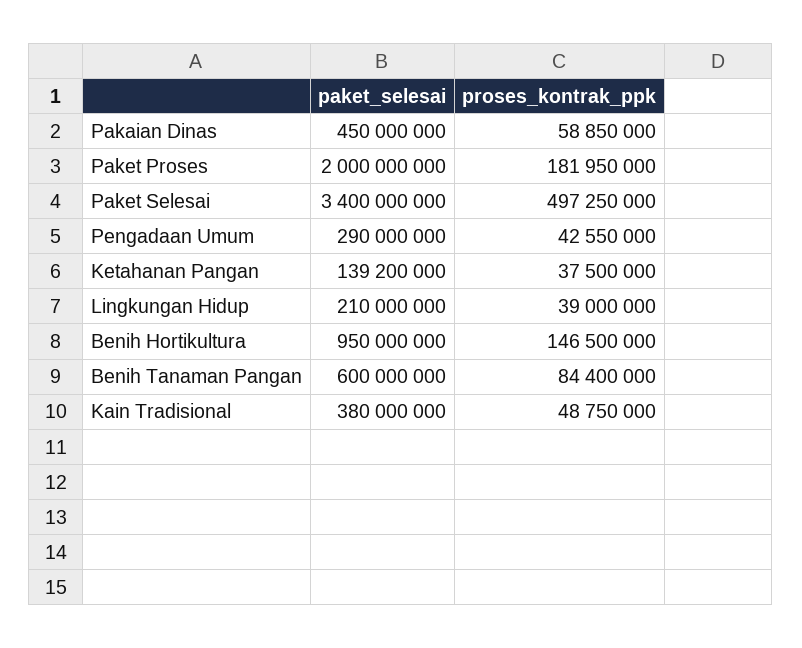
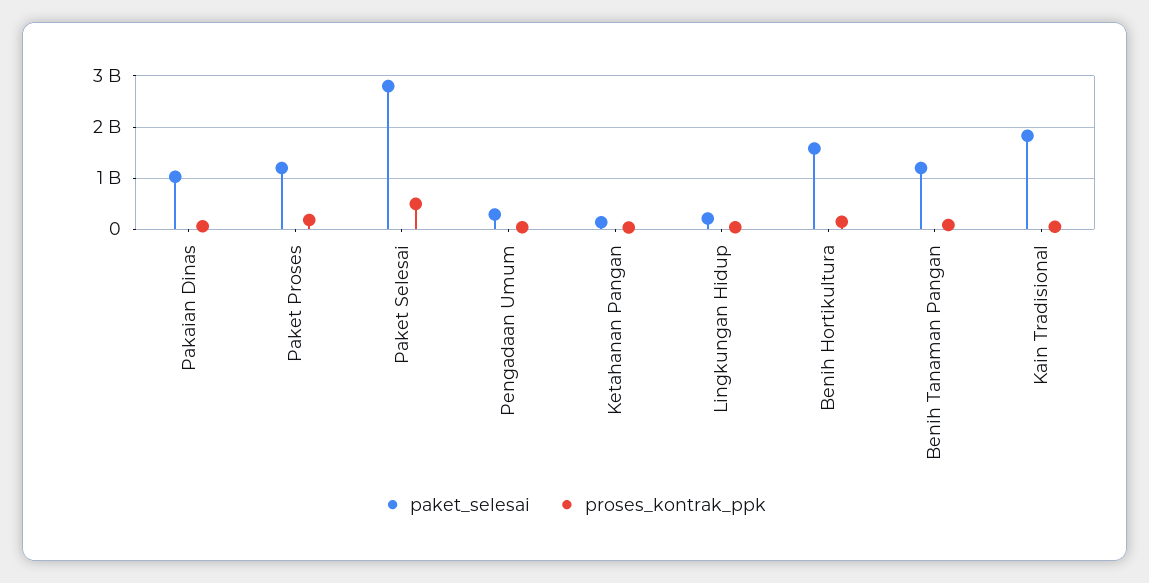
  {
    "paket_selesai": {
-     "Pakaian Dinas": 450000000,
+     "Pakaian Dinas": 1000000000,
-     "Paket Proses": 2000000000,
+     "Paket Proses": 1200000000,
-     "Paket Selesai": 3400000000,
+     "Paket Selesai": 2800000000,
      "Pengadaan Umum": 290000000,
      "Ketahanan Pangan": 139200000,
      "Lingkungan Hidup": 210000000,
-     "Benih Hortikultura": 950000000,
+     "Benih Hortikultura": 1600000000,
-     "Benih Tanaman Pangan": 600000000,
+     "Benih Tanaman Pangan": 1200000000,
-     "Kain Tradisional": 380000000
+     "Kain Tradisional": 1800000000
    },
    "proses_kontrak_ppk": {
      "Pakaian Dinas": 58850000,
      "Paket Proses": 181950000,
      "Paket Selesai": 497250000,
      "Pengadaan Umum": 42550000,
      "Ketahanan Pangan": 37500000,
      "Lingkungan Hidup": 39000000,
      "Benih Hortikultura": 146500000,
      "Benih Tanaman Pangan": 84400000,
      "Kain Tradisional": 48750000
    }
  }

